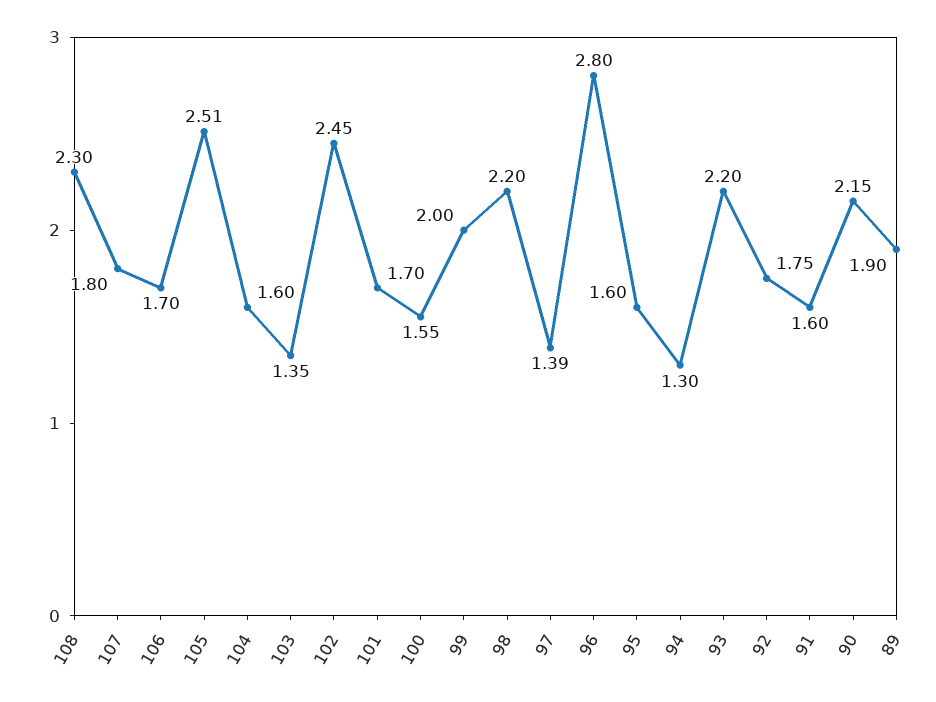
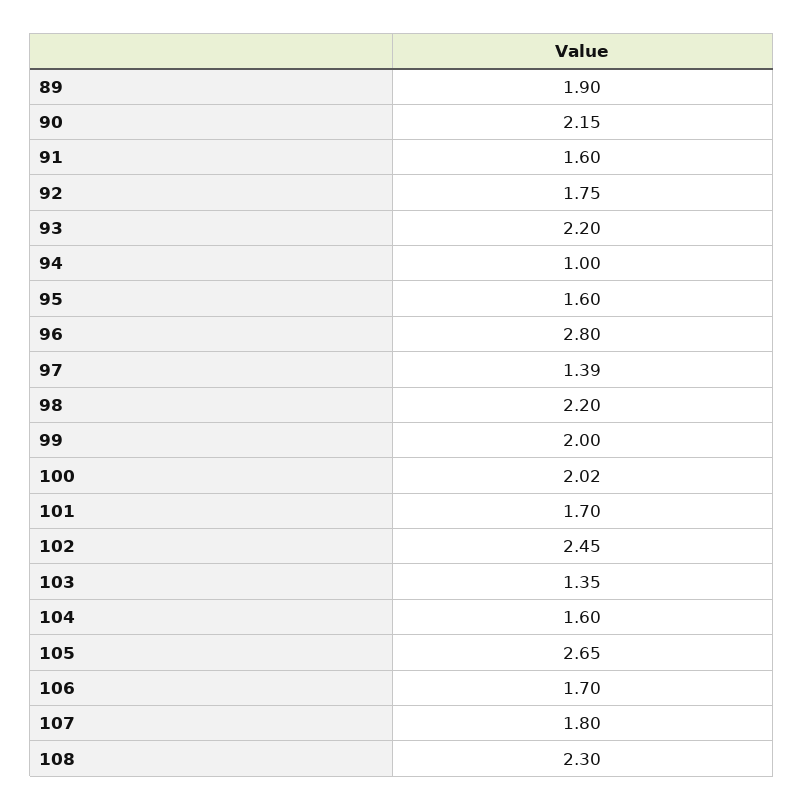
  {
    "108": 2.3,
    "107": 1.8,
    "106": 1.7,
-   "105": 2.51,
+   "105": 2.65,
    "104": 1.6,
    "103": 1.35,
    "102": 2.45,
    "101": 1.7,
-   "100": 1.55,
+   "100": 2.02,
    "99": 2,
    "98": 2.2,
    "97": 1.39,
    "96": 2.8,
    "95": 1.6,
-   "94": 1.3,
+   "94": 1,
    "93": 2.2,
    "92": 1.75,
    "91": 1.6,
    "90": 2.15,
    "89": 1.9
  }

